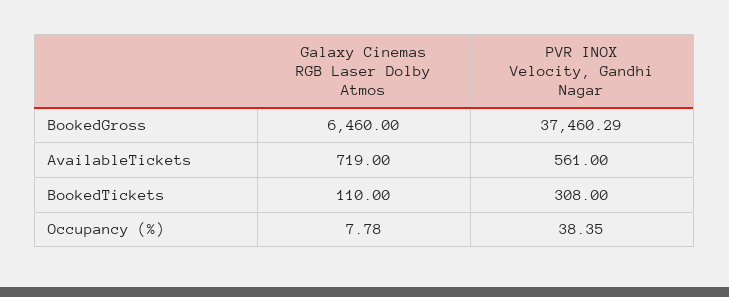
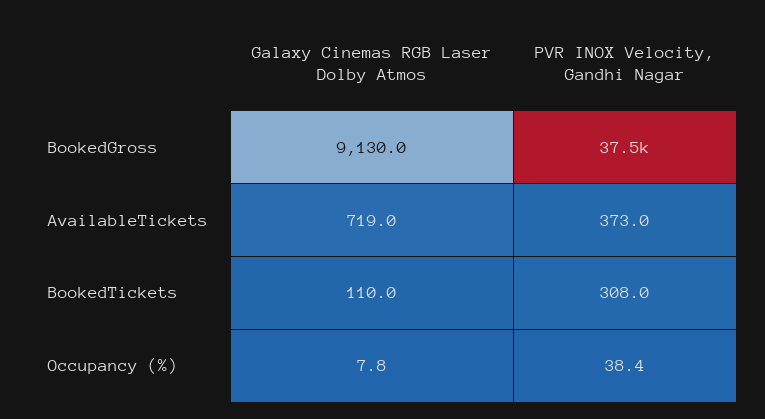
  {
    "Galaxy Cinemas RGB Laser Dolby Atmos": {
-     "BookedGross": 6460,
+     "BookedGross": 9130,
      "AvailableTickets": 719,
      "BookedTickets": 110,
      "Occupancy (%)": 7.78
    },
    "PVR INOX Velocity, Gandhi Nagar": {
      "BookedGross": 37460.29,
-     "AvailableTickets": 561,
+     "AvailableTickets": 373,
      "BookedTickets": 308,
      "Occupancy (%)": 38.35
    }
  }

